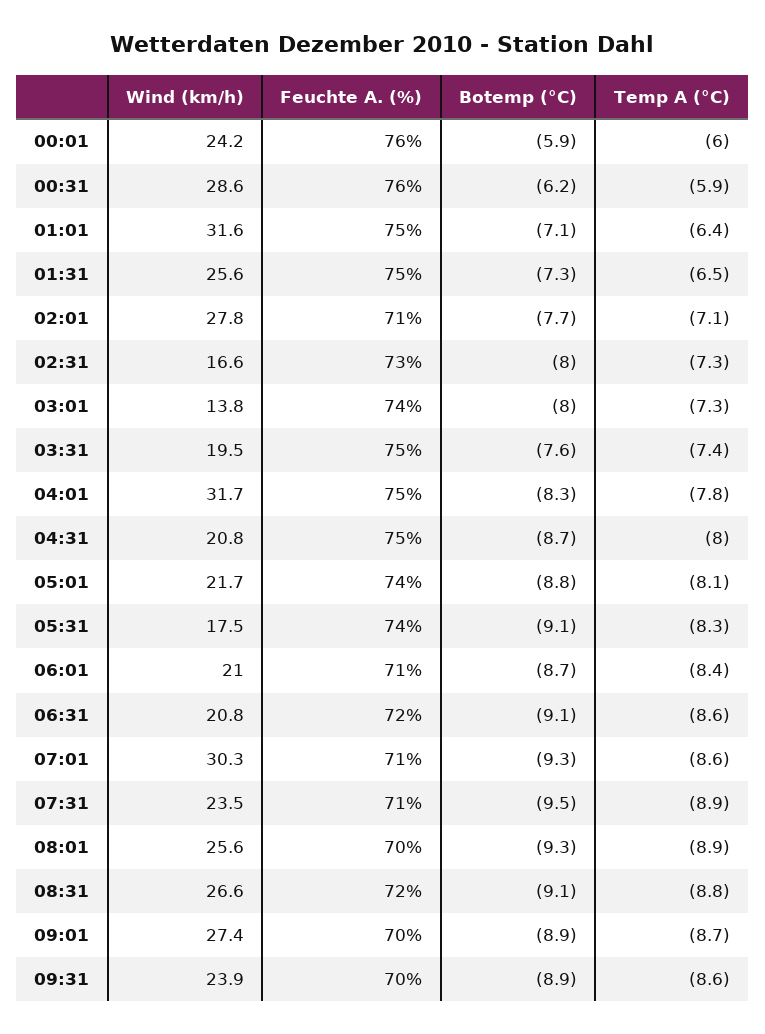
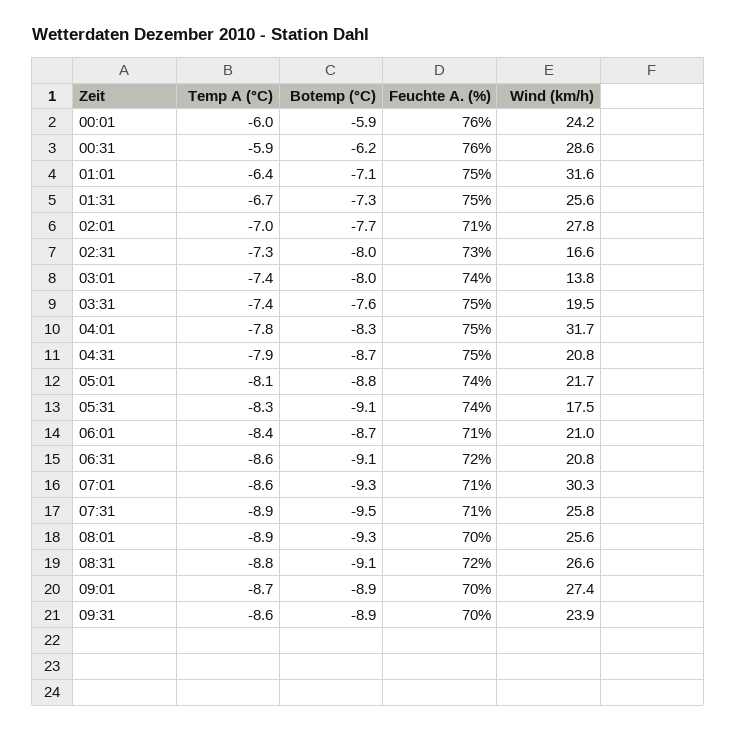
  {
    "Wind (km/h)": {
      "00:01": 24.2,
      "00:31": 28.6,
      "01:01": 31.6,
      "01:31": 25.6,
      "02:01": 27.8,
      "02:31": 16.6,
      "03:01": 13.8,
      "03:31": 19.5,
      "04:01": 31.7,
      "04:31": 20.8,
      "05:01": 21.7,
      "05:31": 17.5,
      "06:01": 21,
      "06:31": 20.8,
      "07:01": 30.3,
-     "07:31": 23.5,
+     "07:31": 25.8,
      "08:01": 25.6,
      "08:31": 26.6,
      "09:01": 27.4,
      "09:31": 23.9
    },
    "Feuchte A. (%)": {
      "00:01": 76,
      "00:31": 76,
      "01:01": 75,
      "01:31": 75,
      "02:01": 71,
      "02:31": 73,
      "03:01": 74,
      "03:31": 75,
      "04:01": 75,
      "04:31": 75,
      "05:01": 74,
      "05:31": 74,
      "06:01": 71,
      "06:31": 72,
      "07:01": 71,
      "07:31": 71,
      "08:01": 70,
      "08:31": 72,
      "09:01": 70,
      "09:31": 70
    },
    "Botemp (°C)": {
      "00:01": -5.9,
      "00:31": -6.2,
      "01:01": -7.1,
      "01:31": -7.3,
      "02:01": -7.7,
      "02:31": -8,
      "03:01": -8,
      "03:31": -7.6,
      "04:01": -8.3,
      "04:31": -8.7,
      "05:01": -8.8,
      "05:31": -9.1,
      "06:01": -8.7,
      "06:31": -9.1,
      "07:01": -9.3,
      "07:31": -9.5,
      "08:01": -9.3,
      "08:31": -9.1,
      "09:01": -8.9,
      "09:31": -8.9
    },
    "Temp A (°C)": {
      "00:01": -6,
      "00:31": -5.9,
      "01:01": -6.4,
-     "01:31": -6.5,
+     "01:31": -6.7,
-     "02:01": -7.1,
+     "02:01": -7,
      "02:31": -7.3,
-     "03:01": -7.3,
+     "03:01": -7.4,
      "03:31": -7.4,
      "04:01": -7.8,
-     "04:31": -8,
+     "04:31": -7.9,
      "05:01": -8.1,
      "05:31": -8.3,
      "06:01": -8.4,
      "06:31": -8.6,
      "07:01": -8.6,
      "07:31": -8.9,
      "08:01": -8.9,
      "08:31": -8.8,
      "09:01": -8.7,
      "09:31": -8.6
    }
  }

